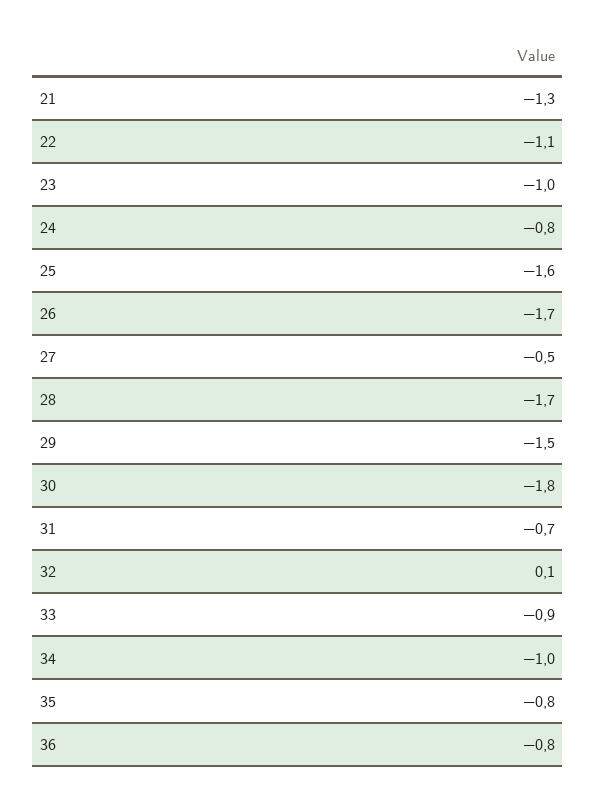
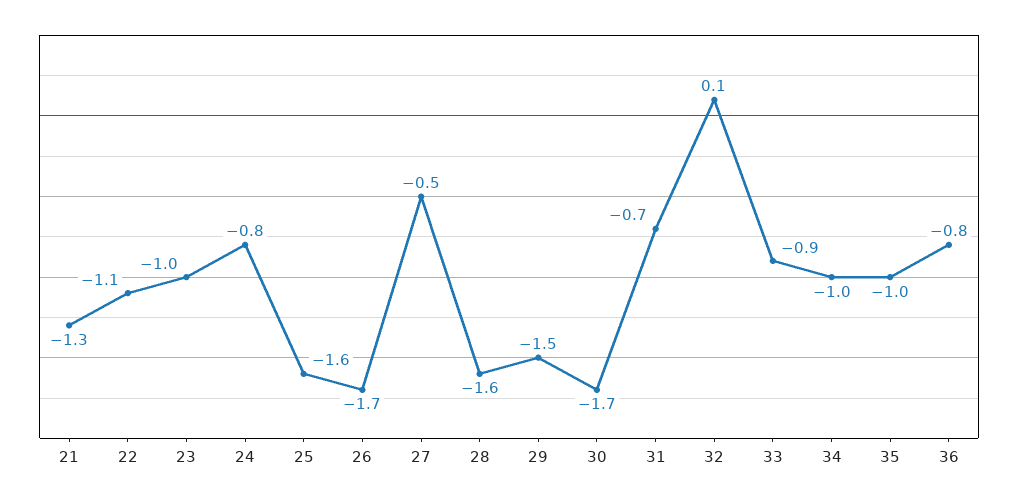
  {
    "21": -1.3,
    "22": -1.1,
    "23": -1,
    "24": -0.8,
    "25": -1.6,
    "26": -1.7,
    "27": -0.5,
-   "28": -1.7,
+   "28": -1.6,
    "29": -1.5,
-   "30": -1.8,
+   "30": -1.7,
    "31": -0.7,
    "32": 0.1,
    "33": -0.9,
    "34": -1,
-   "35": -0.8,
+   "35": -1,
    "36": -0.8
  }

